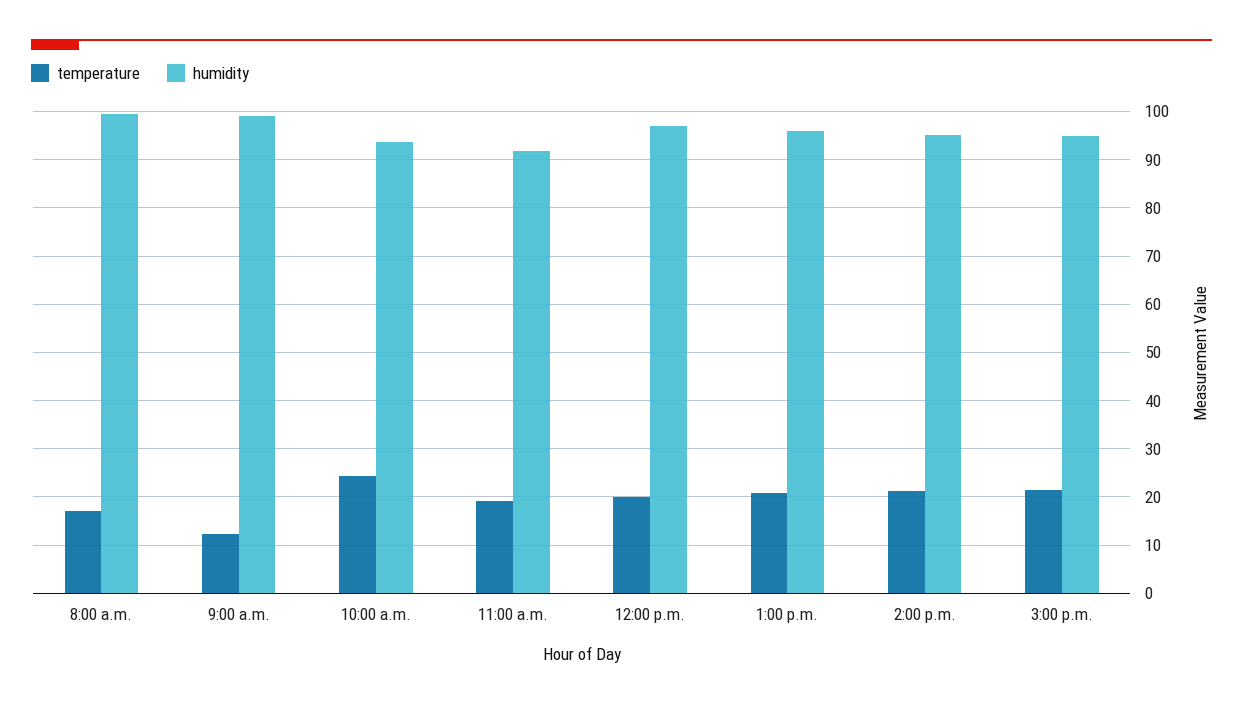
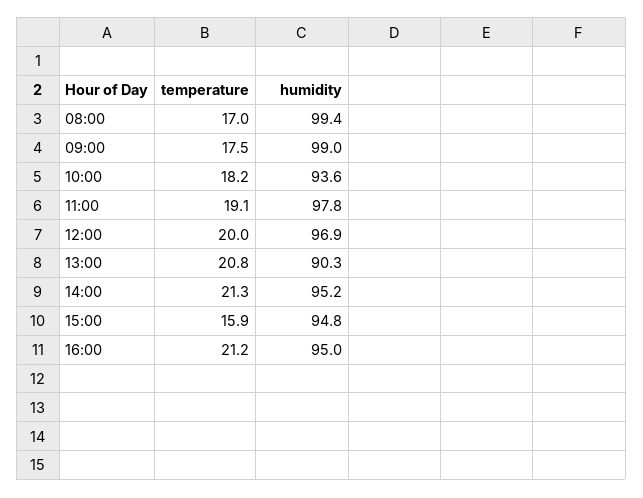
  {
    "temperature": {
      "8:00 a.m.": 17,
-     "9:00 a.m.": 12,
+     "9:00 a.m.": 17.5,
-     "10:00 a.m.": 24,
+     "10:00 a.m.": 18.2,
      "11:00 a.m.": 19.1,
      "12:00 p.m.": 20,
      "1:00 p.m.": 20.8,
      "2:00 p.m.": 21.3,
-     "3:00 p.m.": 22
+     "3:00 p.m.": 15.9,
+     "16:00": 21.2
    },
    "humidity": {
      "8:00 a.m.": 99.4,
      "9:00 a.m.": 99,
      "10:00 a.m.": 93.6,
-     "11:00 a.m.": 92,
+     "11:00 a.m.": 97.8,
      "12:00 p.m.": 96.9,
-     "1:00 p.m.": 96,
+     "1:00 p.m.": 90.3,
      "2:00 p.m.": 95.2,
-     "3:00 p.m.": 94.8
+     "3:00 p.m.": 94.8,
+     "16:00": 95
    }
  }

